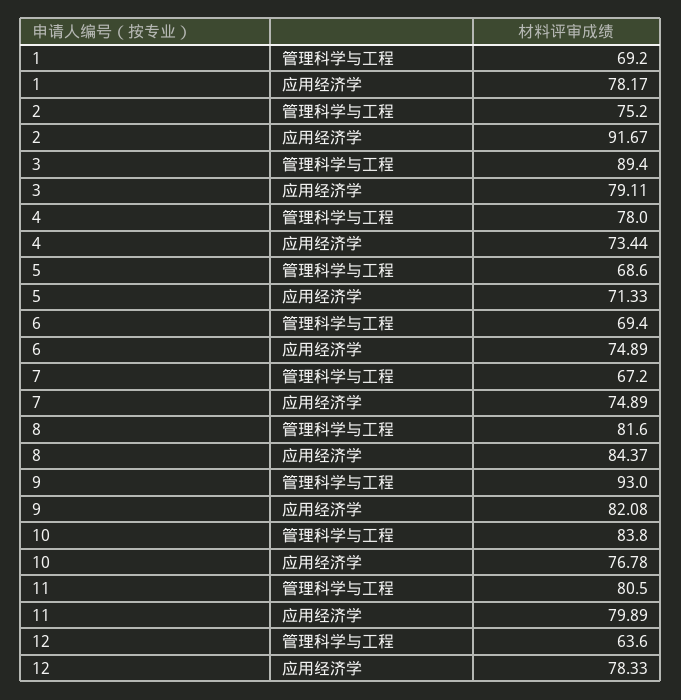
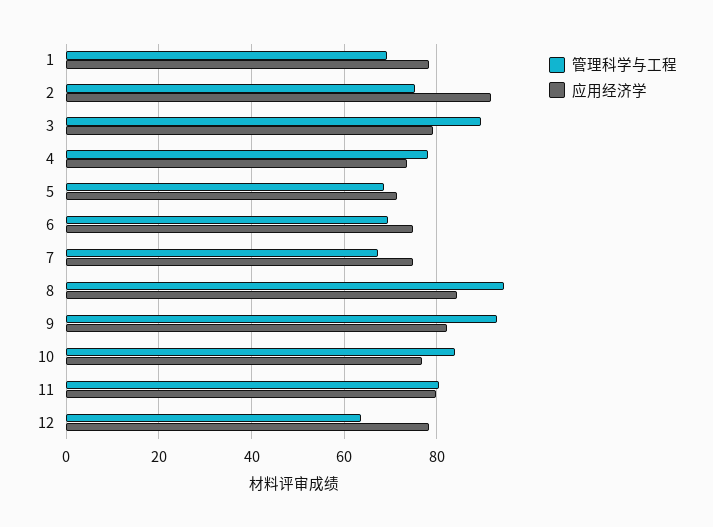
  {
    "管理科学与工程": {
      "1": 69.2,
      "2": 75.2,
      "3": 89.4,
      "4": 78,
      "5": 68.6,
      "6": 69.4,
      "7": 67.2,
-     "8": 81.6,
+     "8": 94,
      "9": 93,
      "10": 83.8,
      "11": 80.5,
      "12": 63.6
    },
    "应用经济学": {
      "1": 78.17,
      "2": 91.67,
      "3": 79.11,
      "4": 73.44,
      "5": 71.33,
      "6": 74.89,
      "7": 74.89,
      "8": 84.37,
      "9": 82.08,
      "10": 76.78,
      "11": 79.89,
      "12": 78.33
    }
  }

